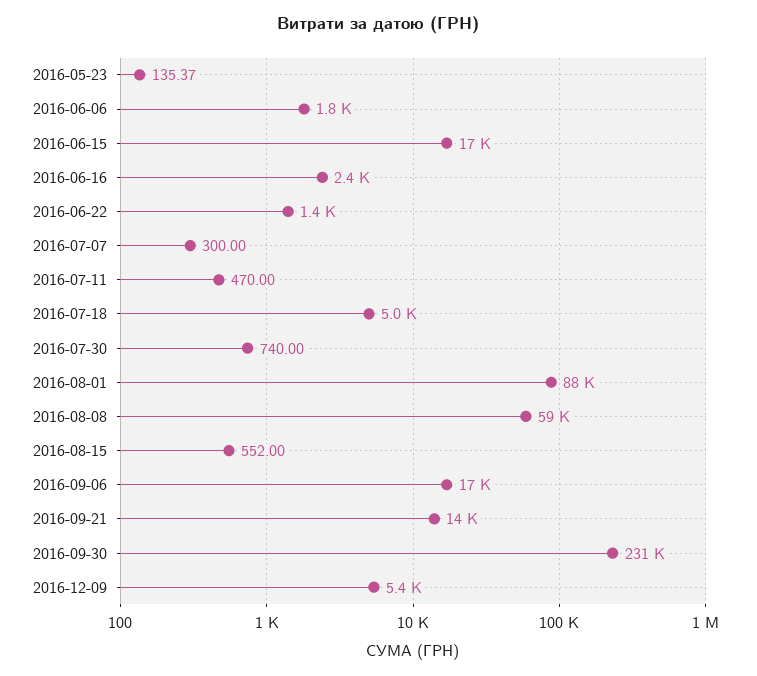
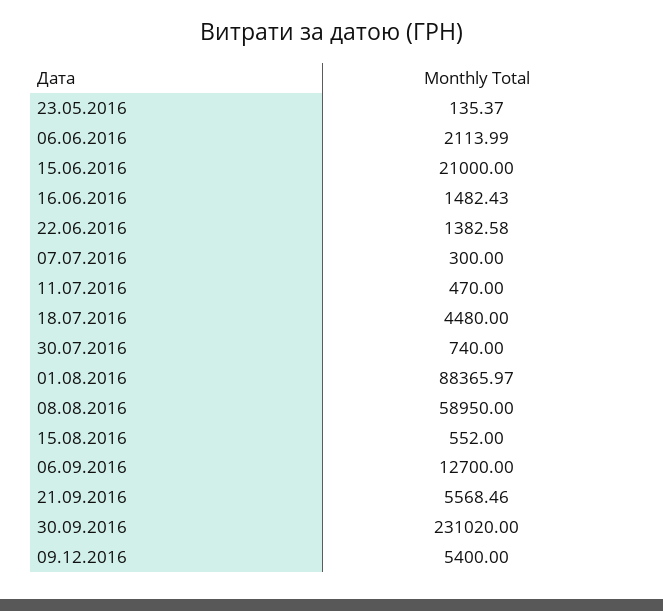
  {
    "2016-05-23": 135.37,
-   "2016-06-06": 1800,
+   "2016-06-06": 2113.99,
-   "2016-06-15": 17000,
+   "2016-06-15": 21000,
-   "2016-06-16": 2400,
+   "2016-06-16": 1482.43,
    "2016-06-22": 1382.58,
    "2016-07-07": 300,
    "2016-07-11": 470,
-   "2016-07-18": 5000,
+   "2016-07-18": 4480,
    "2016-07-30": 740,
    "2016-08-01": 88365.97,
    "2016-08-08": 58950,
    "2016-08-15": 552,
-   "2016-09-06": 17000,
+   "2016-09-06": 12700,
-   "2016-09-21": 14000,
+   "2016-09-21": 5568.46,
    "2016-09-30": 231020,
    "2016-12-09": 5400
  }

